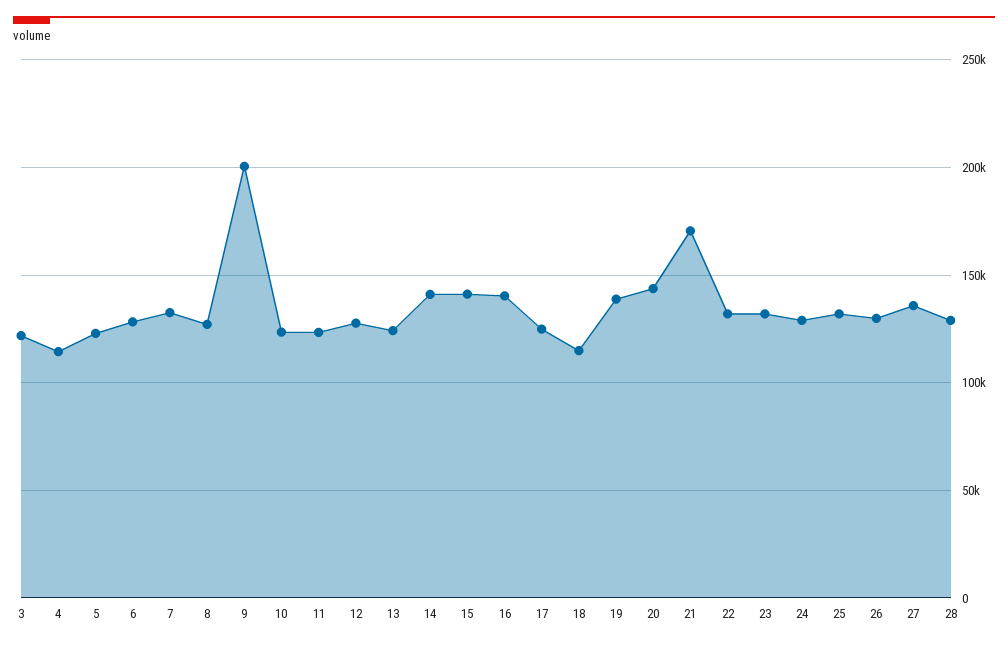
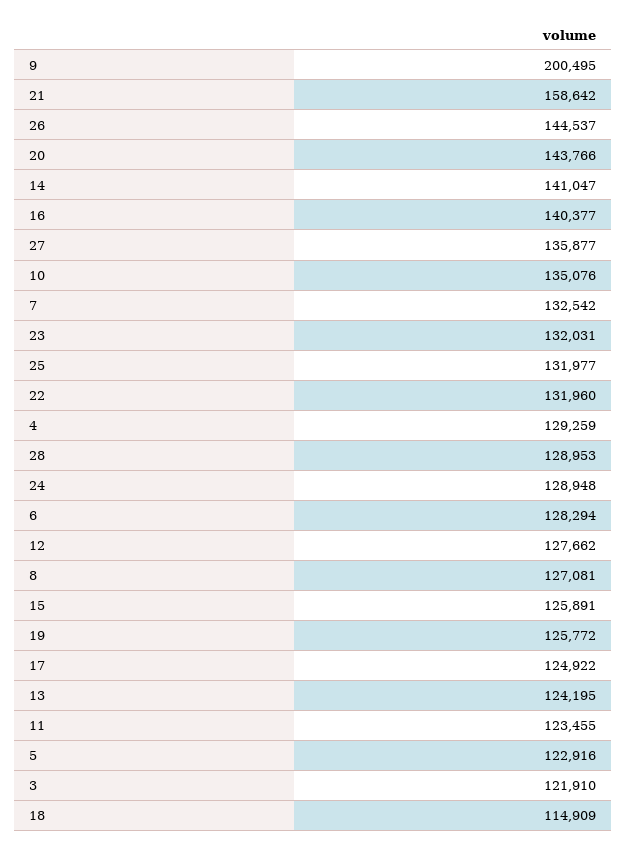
  {
    "3": 121910,
-   "4": 115000,
+   "4": 129259,
    "5": 122916,
    "6": 128294,
    "7": 132542,
    "8": 127081,
    "9": 200495,
-   "10": 125000,
+   "10": 135076,
    "11": 123455,
    "12": 127662,
    "13": 124195,
    "14": 141047,
-   "15": 140000,
+   "15": 125891,
    "16": 140377,
    "17": 124922,
    "18": 114909,
-   "19": 140000,
+   "19": 125772,
    "20": 143766,
-   "21": 170000,
+   "21": 158642,
    "22": 131960,
    "23": 132031,
    "24": 128948,
    "25": 131977,
-   "26": 130000,
+   "26": 144537,
    "27": 135877,
    "28": 128953
  }

